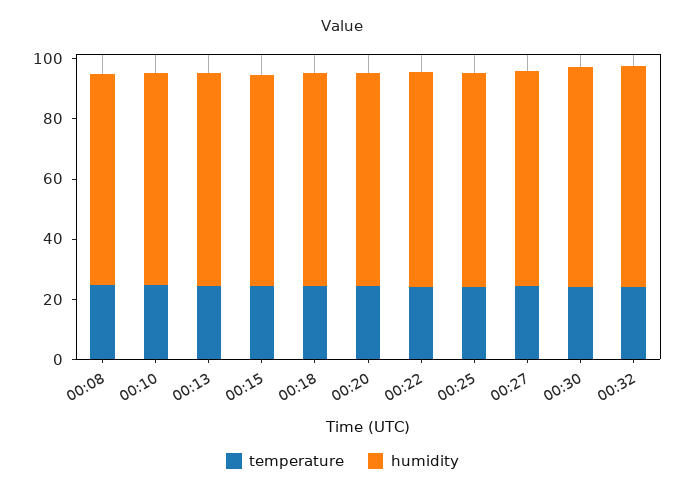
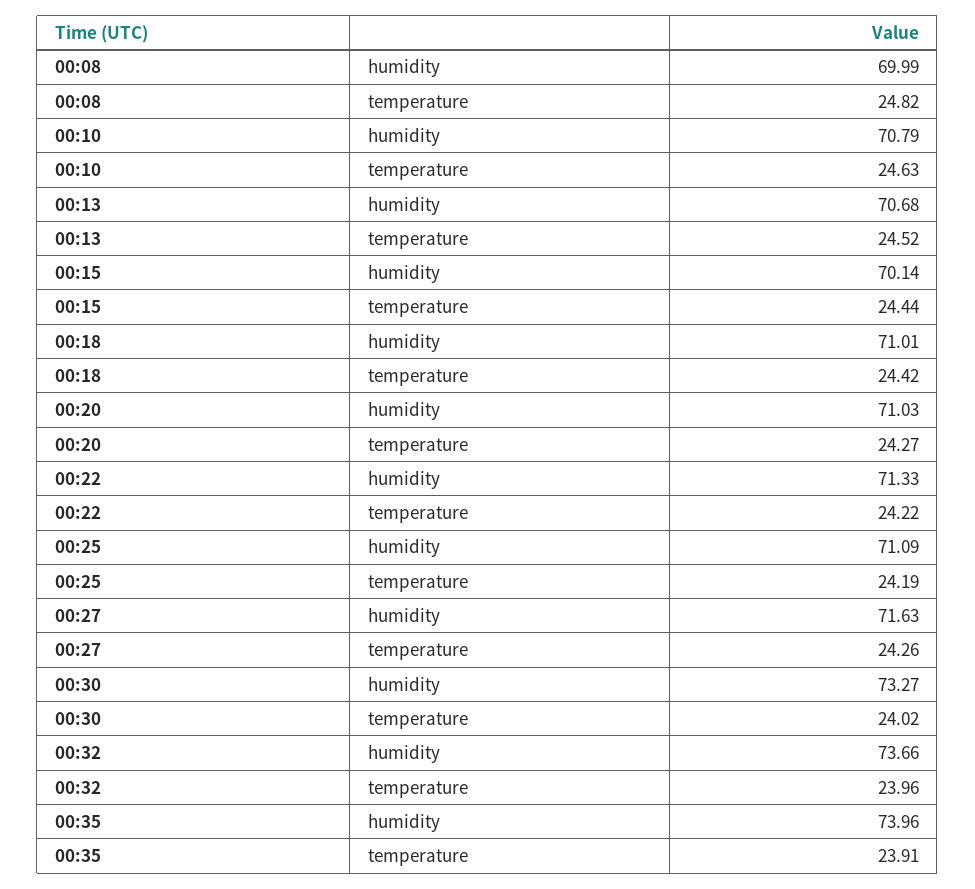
  {
    "temperature": {
      "00:08": 24.82,
      "00:10": 24.63,
      "00:13": 24.52,
      "00:15": 24.44,
      "00:18": 24.42,
      "00:20": 24.27,
      "00:22": 24.22,
      "00:25": 24.19,
      "00:27": 24.26,
      "00:30": 24.02,
-     "00:32": 23.96
+     "00:32": 23.96,
+     "00:35": 23.91
    },
    "humidity": {
      "00:08": 69.99,
      "00:10": 70.79,
      "00:13": 70.68,
      "00:15": 70.14,
      "00:18": 71.01,
      "00:20": 71.03,
      "00:22": 71.33,
      "00:25": 71.09,
      "00:27": 71.63,
      "00:30": 73.27,
-     "00:32": 73.66
+     "00:32": 73.66,
+     "00:35": 73.96
    }
  }

